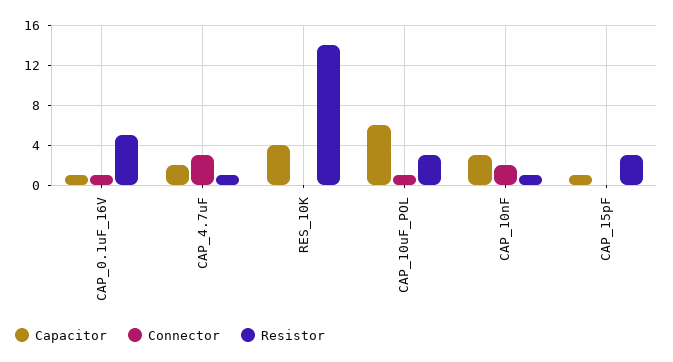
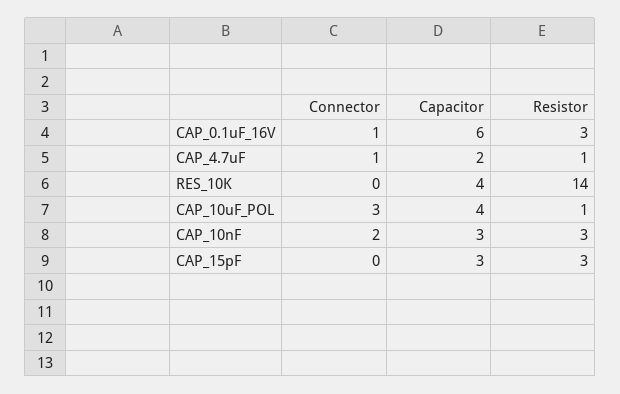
  {
    "Capacitor": {
-     "CAP_0.1uF_16V": 1,
+     "CAP_0.1uF_16V": 6,
      "CAP_4.7uF": 2,
      "RES_10K": 4,
-     "CAP_10uF_POL": 6,
+     "CAP_10uF_POL": 4,
      "CAP_10nF": 3,
-     "CAP_15pF": 1
+     "CAP_15pF": 3
    },
    "Connector": {
      "CAP_0.1uF_16V": 1,
-     "CAP_4.7uF": 3,
+     "CAP_4.7uF": 1,
      "RES_10K": 0,
-     "CAP_10uF_POL": 1,
+     "CAP_10uF_POL": 3,
      "CAP_10nF": 2,
      "CAP_15pF": 0
    },
    "Resistor": {
-     "CAP_0.1uF_16V": 5,
+     "CAP_0.1uF_16V": 3,
      "CAP_4.7uF": 1,
      "RES_10K": 14,
-     "CAP_10uF_POL": 3,
+     "CAP_10uF_POL": 1,
-     "CAP_10nF": 1,
+     "CAP_10nF": 3,
      "CAP_15pF": 3
    }
  }

